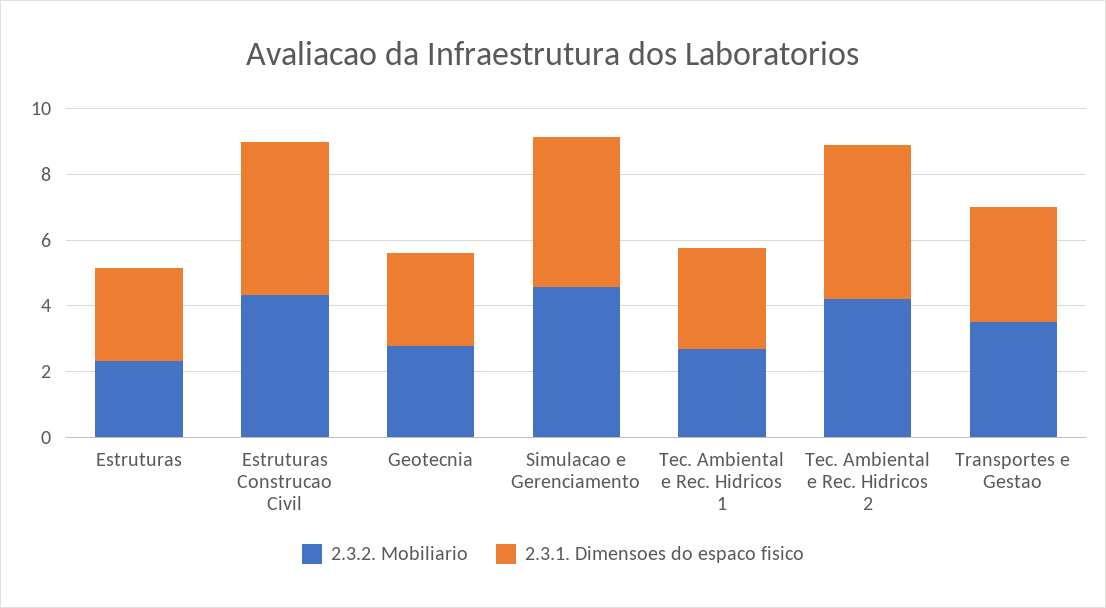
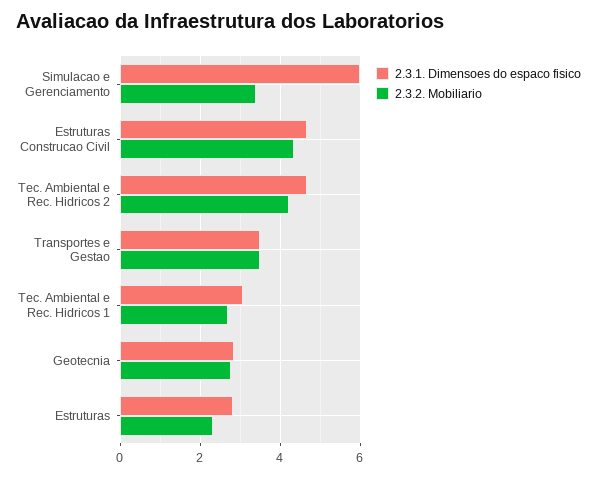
  {
    "2.3.2. Mobiliario": {
      "Estruturas": 2.4,
      "Estruturas Construcao Civil": 4.4,
      "Geotecnia": 2.8,
-     "Simulacao e Gerenciamento": 4.5,
+     "Simulacao e Gerenciamento": 3.4,
      "Tec. Ambiental e Rec. Hidricos 1": 2.6,
      "Tec. Ambiental e Rec. Hidricos 2": 4.2,
      "Transportes e Gestao": 3.6
    },
    "2.3.1. Dimensoes do espaco fisico": {
      "Estruturas": 2.8,
      "Estruturas Construcao Civil": 4.6,
      "Geotecnia": 2.8,
-     "Simulacao e Gerenciamento": 4.5,
+     "Simulacao e Gerenciamento": 6,
      "Tec. Ambiental e Rec. Hidricos 1": 3,
      "Tec. Ambiental e Rec. Hidricos 2": 4.6,
      "Transportes e Gestao": 3.6
    }
  }

